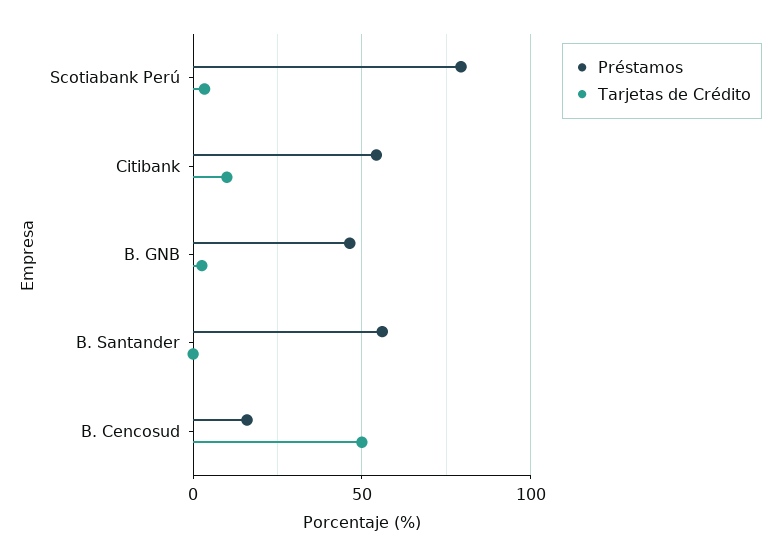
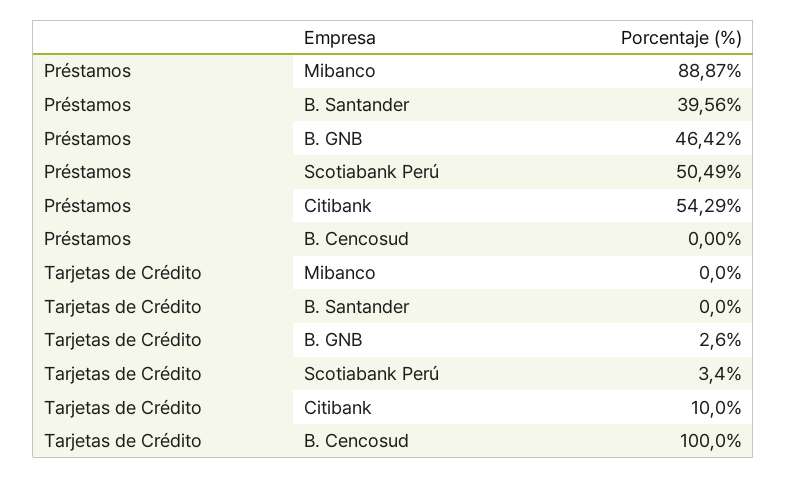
  {
    "Préstamos": {
-     "Scotiabank Perú": 80,
+     "Scotiabank Perú": 50.49,
      "Citibank": 54.29,
      "B. GNB": 46.42,
-     "B. Santander": 55,
+     "B. Santander": 39.56,
-     "B. Cencosud": 15
+     "B. Cencosud": 0,
+     "Mibanco": 88.87
    },
    "Tarjetas de Crédito": {
      "Scotiabank Perú": 3.4,
      "Citibank": 10,
      "B. GNB": 2.6,
      "B. Santander": 0,
-     "B. Cencosud": 50
+     "B. Cencosud": 100,
+     "Mibanco": 0
    }
  }

